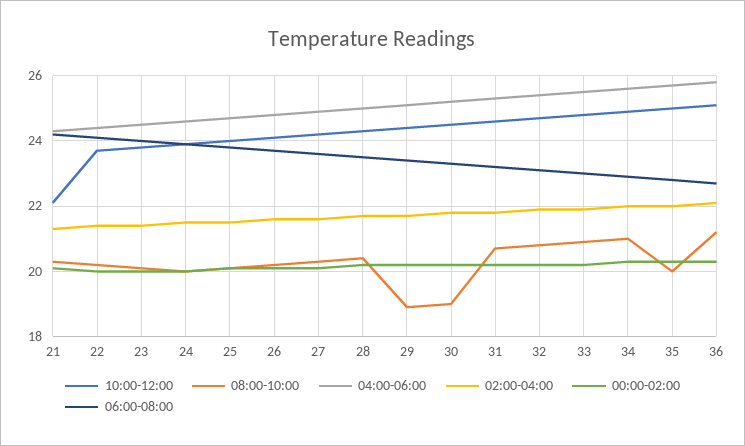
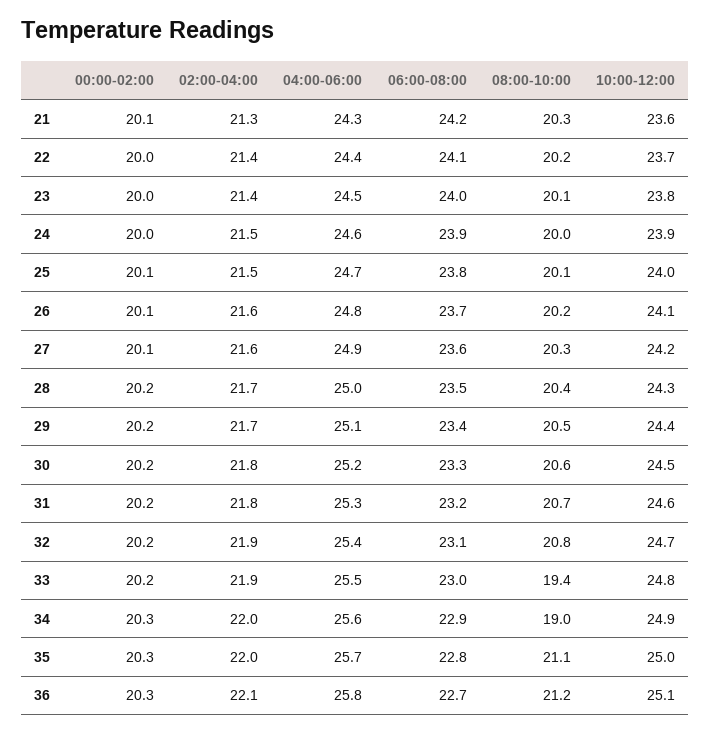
  {
    "10:00-12:00": {
-     "21": 22,
+     "21": 23.6,
      "22": 23.7,
      "23": 23.8,
      "24": 23.9,
      "25": 24,
      "26": 24.1,
      "27": 24.2,
      "28": 24.3,
      "29": 24.4,
      "30": 24.5,
      "31": 24.6,
      "32": 24.7,
      "33": 24.8,
      "34": 24.9,
      "35": 25,
      "36": 25.1
    },
    "08:00-10:00": {
      "21": 20.3,
      "22": 20.2,
      "23": 20.1,
      "24": 20,
      "25": 20.1,
      "26": 20.2,
      "27": 20.3,
      "28": 20.4,
-     "29": 19,
+     "29": 20.5,
-     "30": 19,
+     "30": 20.6,
      "31": 20.7,
      "32": 20.8,
-     "33": 21,
+     "33": 19.4,
-     "34": 21,
+     "34": 19,
-     "35": 20,
+     "35": 21.1,
      "36": 21.2
    },
    "04:00-06:00": {
      "21": 24.3,
      "22": 24.4,
      "23": 24.5,
      "24": 24.6,
      "25": 24.7,
      "26": 24.8,
      "27": 24.9,
      "28": 25,
      "29": 25.1,
      "30": 25.2,
      "31": 25.3,
      "32": 25.4,
      "33": 25.5,
      "34": 25.6,
      "35": 25.7,
      "36": 25.8
    },
    "02:00-04:00": {
      "21": 21.3,
      "22": 21.4,
      "23": 21.4,
      "24": 21.5,
      "25": 21.5,
      "26": 21.6,
      "27": 21.6,
      "28": 21.7,
      "29": 21.7,
      "30": 21.8,
      "31": 21.8,
      "32": 21.9,
      "33": 21.9,
      "34": 22,
      "35": 22,
      "36": 22.1
    },
    "00:00-02:00": {
      "21": 20.1,
      "22": 20,
      "23": 20,
      "24": 20,
      "25": 20.1,
      "26": 20.1,
      "27": 20.1,
      "28": 20.2,
      "29": 20.2,
      "30": 20.2,
      "31": 20.2,
      "32": 20.2,
      "33": 20.2,
      "34": 20.3,
      "35": 20.3,
      "36": 20.3
    },
    "06:00-08:00": {
      "21": 24.2,
      "22": 24.1,
      "23": 24,
      "24": 23.9,
      "25": 23.8,
      "26": 23.7,
      "27": 23.6,
      "28": 23.5,
      "29": 23.4,
      "30": 23.3,
      "31": 23.2,
      "32": 23.1,
      "33": 23,
      "34": 22.9,
      "35": 22.8,
      "36": 22.7
    }
  }

